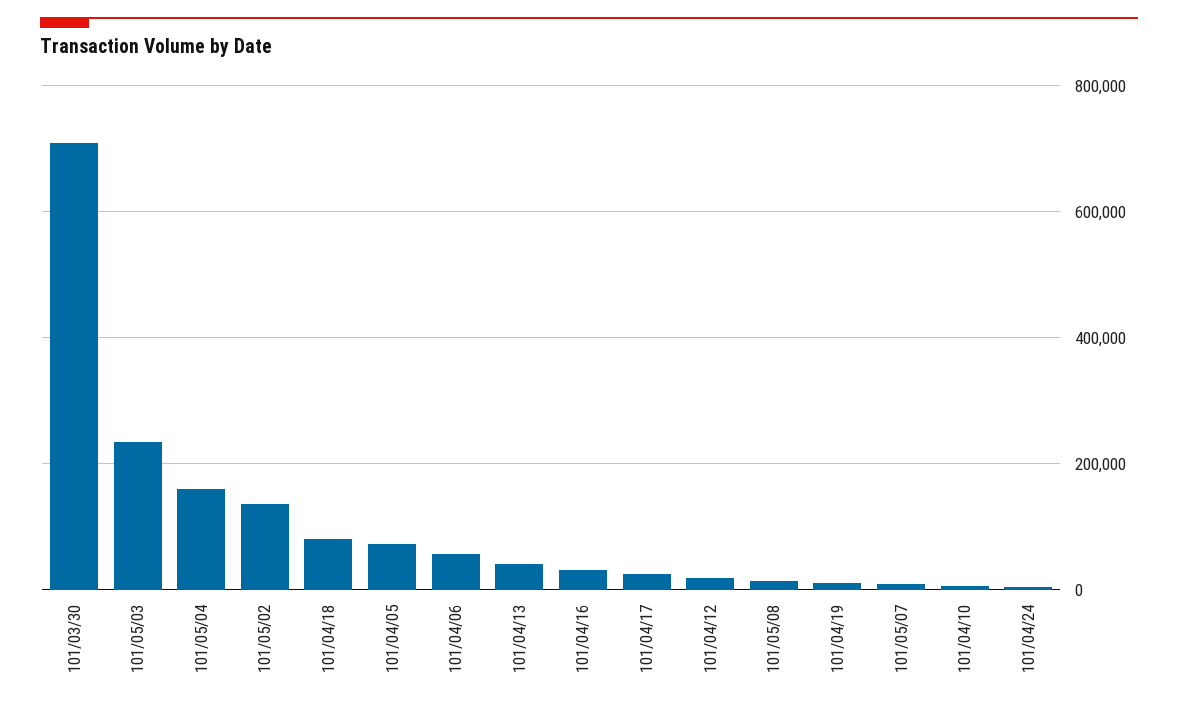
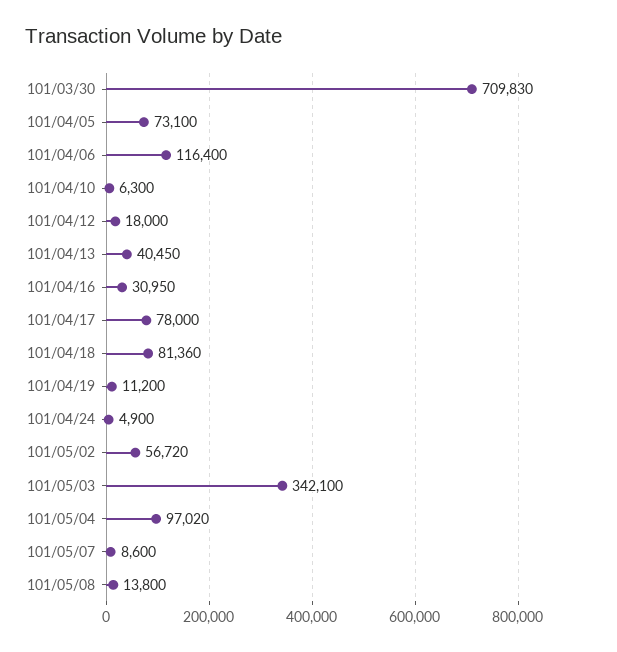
  {
    "101/03/30": 709830,
-   "101/05/03": 240000,
+   "101/05/03": 342100,
-   "101/05/04": 160000,
+   "101/05/04": 97020,
-   "101/05/02": 140000,
+   "101/05/02": 56720,
    "101/04/18": 81360,
    "101/04/05": 73100,
-   "101/04/06": 60000,
+   "101/04/06": 116400,
    "101/04/13": 40450,
    "101/04/16": 30950,
-   "101/04/17": 20000,
+   "101/04/17": 78000,
    "101/04/12": 18000,
    "101/05/08": 13800,
    "101/04/19": 11200,
    "101/05/07": 8600,
    "101/04/10": 6300,
    "101/04/24": 4900
  }

